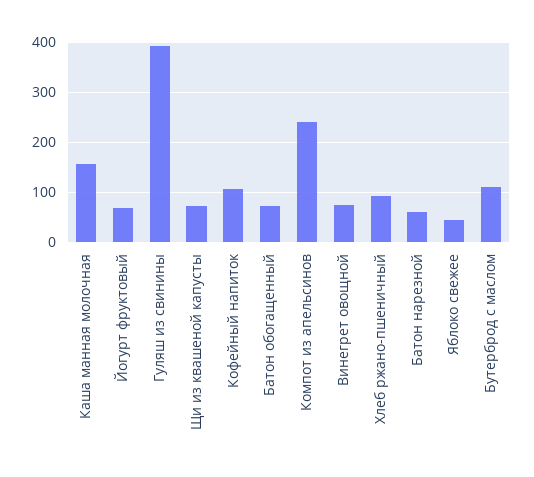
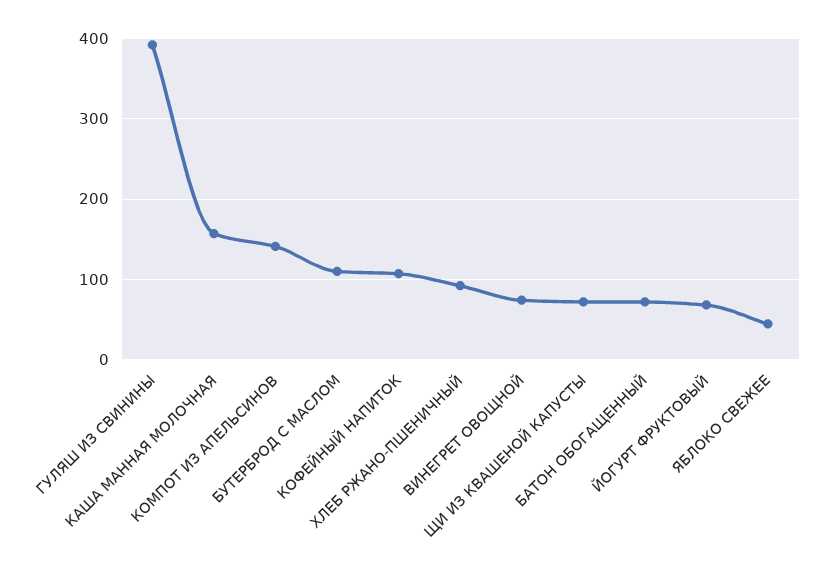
  {
    "Каша манная молочная": 160,
    "Йогурт фруктовый": 70,
    "Гуляш из свинины": 390,
    "Щи из квашеной капусты": 70,
    "Кофейный напиток": 110,
    "Батон обогащенный": 70,
-   "Компот из апельсинов": 240,
+   "Компот из апельсинов": 140,
    "Винегрет овощной": 70,
    "Хлеб ржано-пшеничный": 90,
-   "Батон нарезной": 60,
    "Яблоко свежее": 40,
    "Бутерброд с маслом": 110
  }

